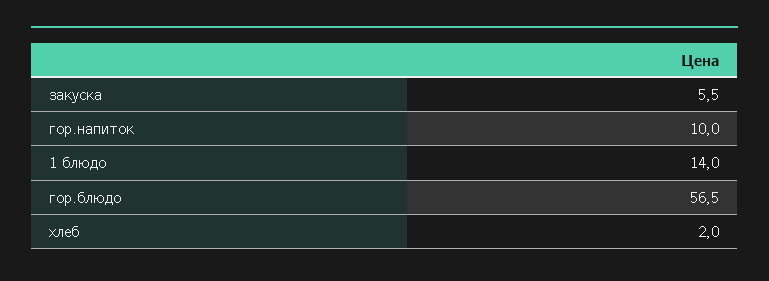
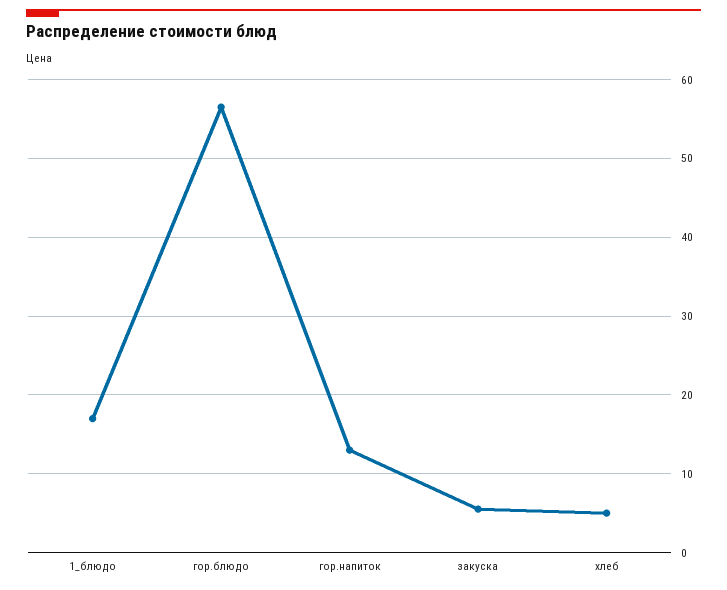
  {
    "закуска": 5.5,
-   "гор.напиток": 10,
+   "гор.напиток": 13,
-   "1 блюдо": 14,
+   "1 блюдо": 17,
    "гор.блюдо": 56.5,
-   "хлеб": 2
+   "хлеб": 5
  }

